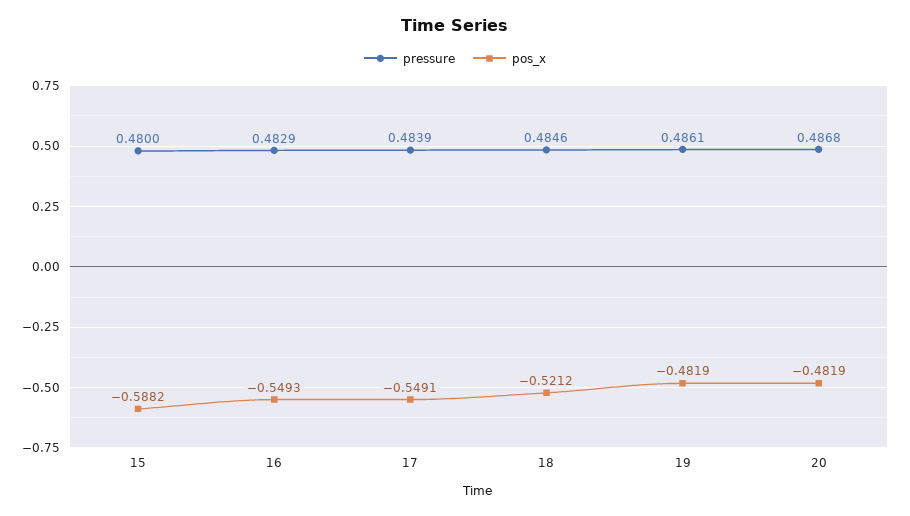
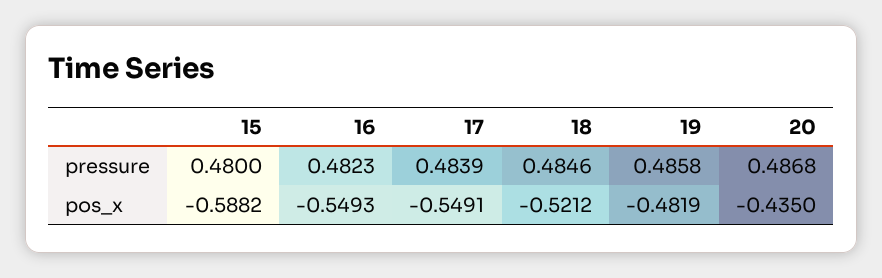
  {
    "pressure": {
      "15": 0.48,
-     "16": 0.4829,
+     "16": 0.4823,
      "17": 0.4839,
      "18": 0.4846,
-     "19": 0.4861,
+     "19": 0.4858,
      "20": 0.4868
    },
    "pos_x": {
      "15": -0.5882,
      "16": -0.5493,
      "17": -0.5491,
      "18": -0.5212,
      "19": -0.4819,
-     "20": -0.4819
+     "20": -0.435
    }
  }

